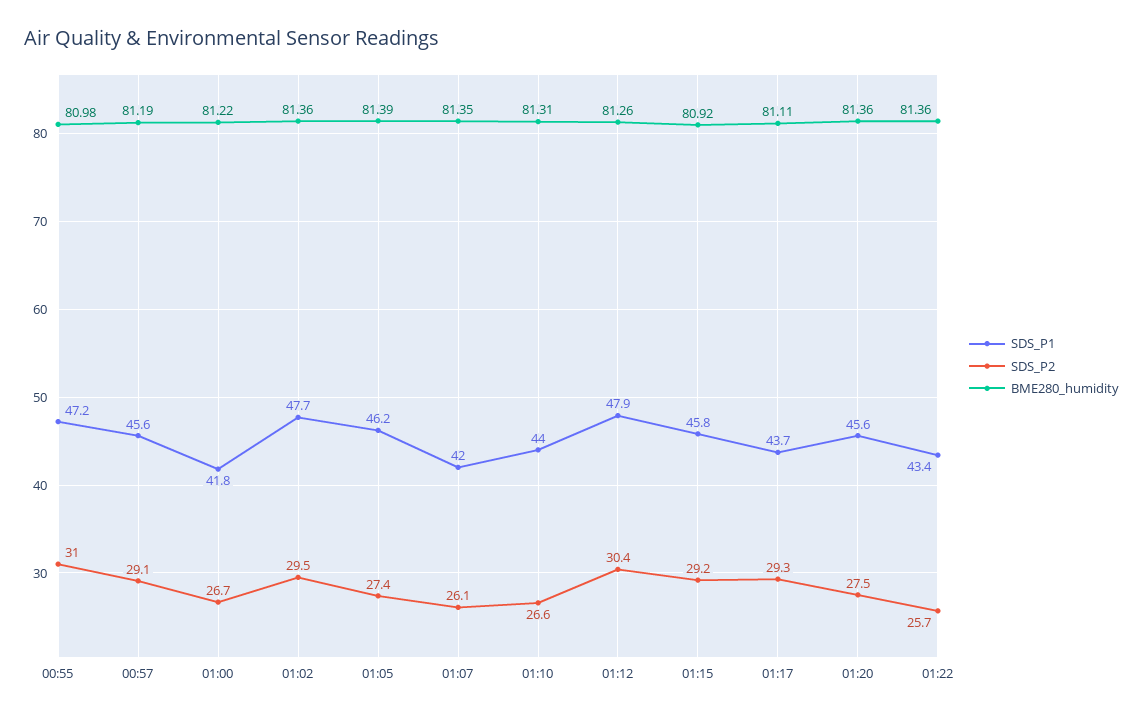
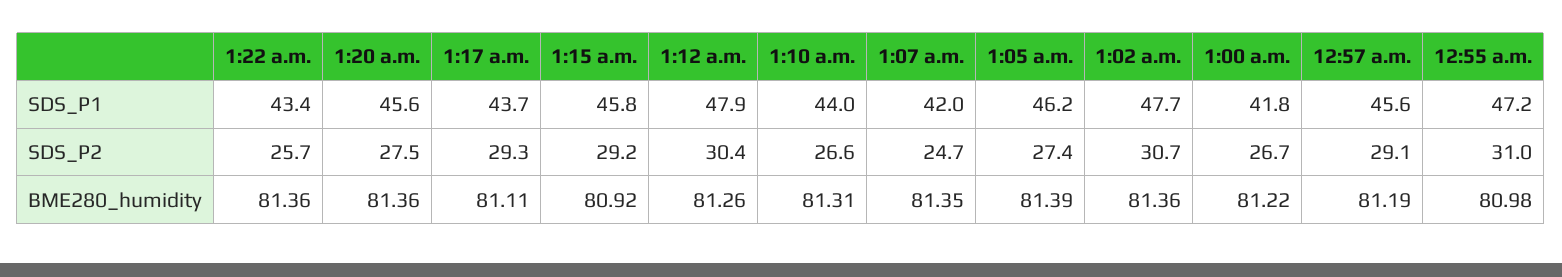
  {
    "SDS_P1": {
      "00:55": 47.2,
      "00:57": 45.6,
      "01:00": 41.8,
      "01:02": 47.7,
      "01:05": 46.2,
      "01:07": 42,
      "01:10": 44,
      "01:12": 47.9,
      "01:15": 45.8,
      "01:17": 43.7,
      "01:20": 45.6,
      "01:22": 43.4
    },
    "SDS_P2": {
      "00:55": 31,
      "00:57": 29.1,
      "01:00": 26.7,
-     "01:02": 29.5,
+     "01:02": 30.7,
      "01:05": 27.4,
-     "01:07": 26.1,
+     "01:07": 24.7,
      "01:10": 26.6,
      "01:12": 30.4,
      "01:15": 29.2,
      "01:17": 29.3,
      "01:20": 27.5,
      "01:22": 25.7
    },
    "BME280_humidity": {
      "00:55": 80.98,
      "00:57": 81.19,
      "01:00": 81.22,
      "01:02": 81.36,
      "01:05": 81.39,
      "01:07": 81.35,
      "01:10": 81.31,
      "01:12": 81.26,
      "01:15": 80.92,
      "01:17": 81.11,
      "01:20": 81.36,
      "01:22": 81.36
    }
  }

